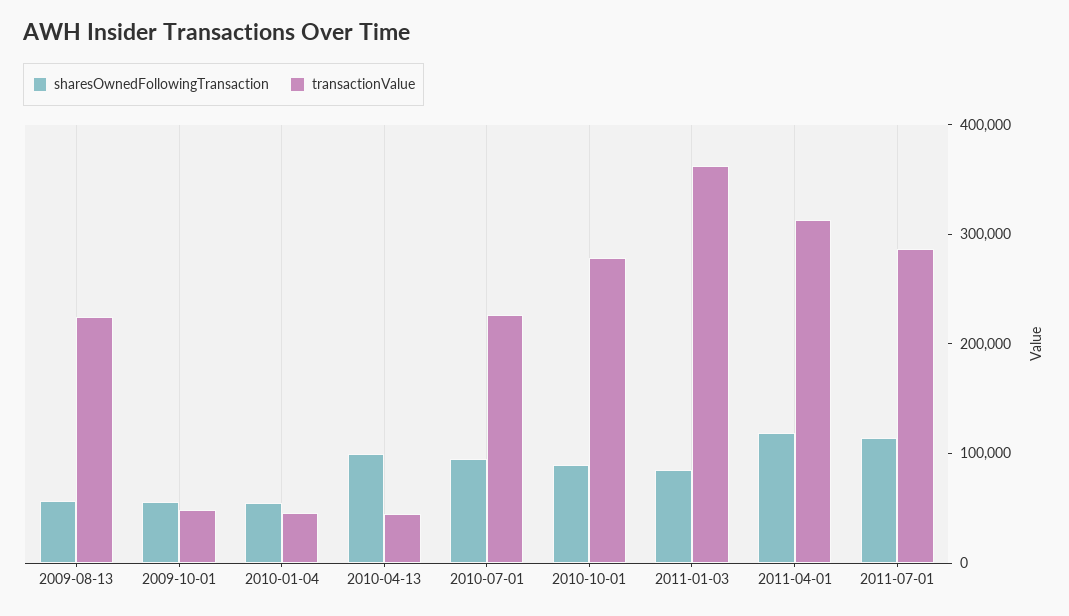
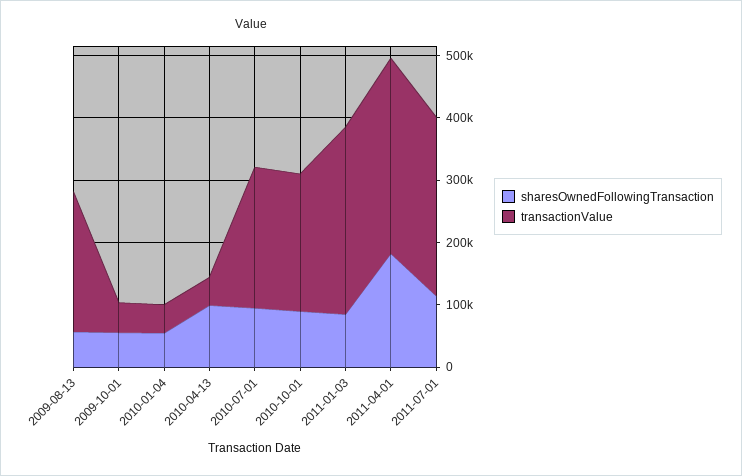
  {
    "sharesOwnedFollowingTransaction": {
      "2009-08-13": 60000,
      "2009-10-01": 60000,
      "2010-01-04": 60000,
      "2010-04-13": 100000,
      "2010-07-01": 100000,
      "2010-10-01": 80000,
      "2011-01-03": 80000,
-     "2011-04-01": 120000,
+     "2011-04-01": 180000,
      "2011-07-01": 120000
    },
    "transactionValue": {
      "2009-08-13": 220000,
      "2009-10-01": 40000,
      "2010-01-04": 40000,
      "2010-04-13": 40000,
      "2010-07-01": 220000,
-     "2010-10-01": 280000,
+     "2010-10-01": 220000,
-     "2011-01-03": 360000,
+     "2011-01-03": 300000,
      "2011-04-01": 320000,
      "2011-07-01": 280000
    }
  }

